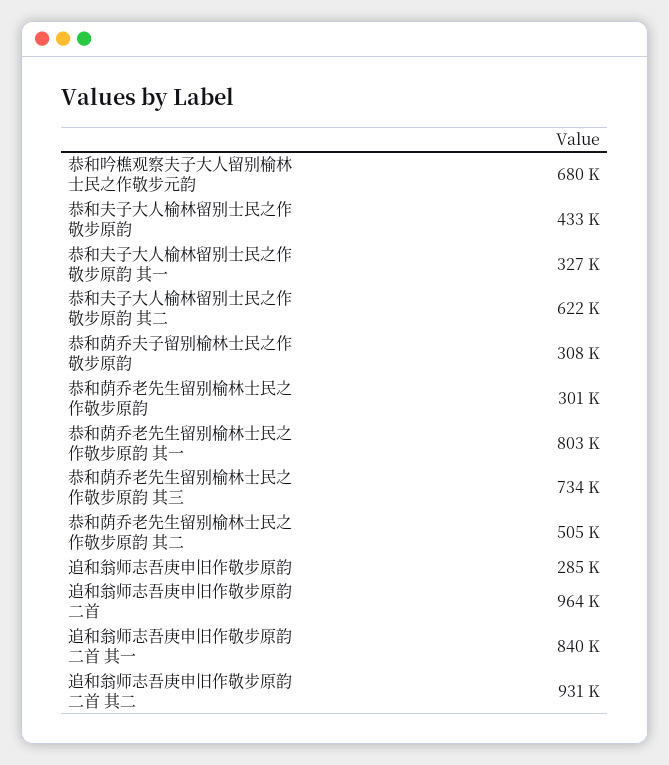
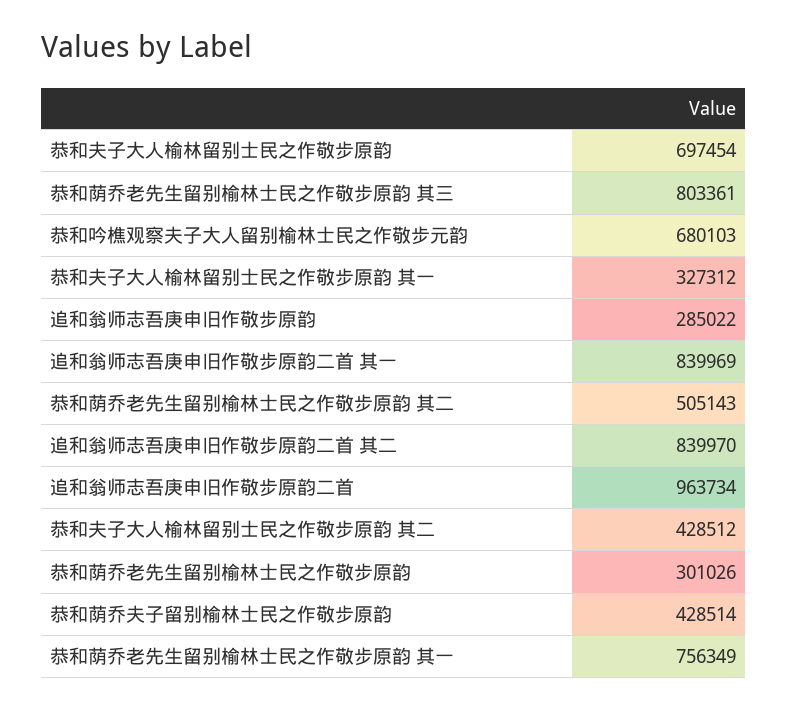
  {
    "恭和吟樵观察夫子大人留别榆林士民之作敬步元韵": 680103,
-   "恭和夫子大人榆林留别士民之作敬步原韵": 433000,
+   "恭和夫子大人榆林留别士民之作敬步原韵": 697454,
    "恭和夫子大人榆林留别士民之作敬步原韵 其一": 327312,
-   "恭和夫子大人榆林留别士民之作敬步原韵 其二": 622000,
+   "恭和夫子大人榆林留别士民之作敬步原韵 其二": 428512,
-   "恭和荫乔夫子留别榆林士民之作敬步原韵": 308000,
+   "恭和荫乔夫子留别榆林士民之作敬步原韵": 428514,
    "恭和荫乔老先生留别榆林士民之作敬步原韵": 301026,
-   "恭和荫乔老先生留别榆林士民之作敬步原韵 其一": 803000,
+   "恭和荫乔老先生留别榆林士民之作敬步原韵 其一": 756349,
-   "恭和荫乔老先生留别榆林士民之作敬步原韵 其三": 734000,
+   "恭和荫乔老先生留别榆林士民之作敬步原韵 其三": 803361,
    "恭和荫乔老先生留别榆林士民之作敬步原韵 其二": 505143,
    "追和翁师志吾庚申旧作敬步原韵": 285022,
    "追和翁师志吾庚申旧作敬步原韵二首": 963734,
    "追和翁师志吾庚申旧作敬步原韵二首 其一": 839969,
-   "追和翁师志吾庚申旧作敬步原韵二首 其二": 931000
+   "追和翁师志吾庚申旧作敬步原韵二首 其二": 839970
  }

